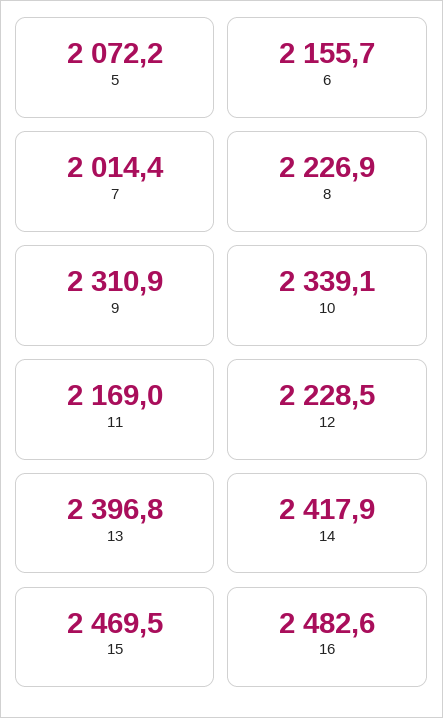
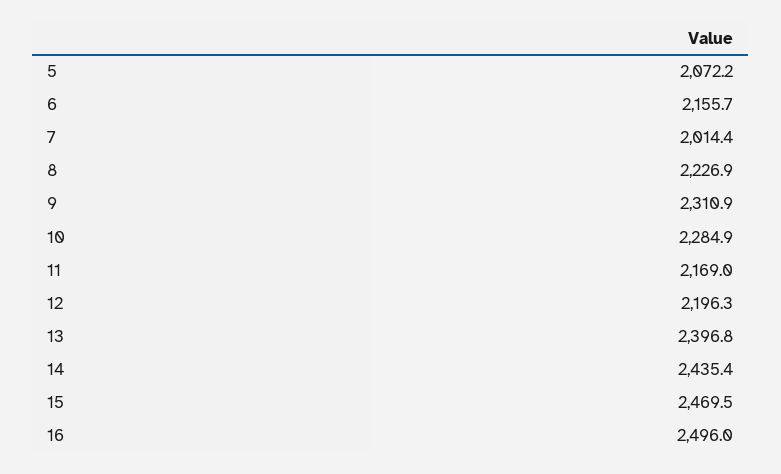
  {
    "5": 2072.2,
    "6": 2155.7,
    "7": 2014.4,
    "8": 2226.9,
    "9": 2310.9,
-   "10": 2339.1,
+   "10": 2284.9,
    "11": 2169,
-   "12": 2228.5,
+   "12": 2196.3,
    "13": 2396.8,
-   "14": 2417.9,
+   "14": 2435.4,
    "15": 2469.5,
-   "16": 2482.6
+   "16": 2496
  }

